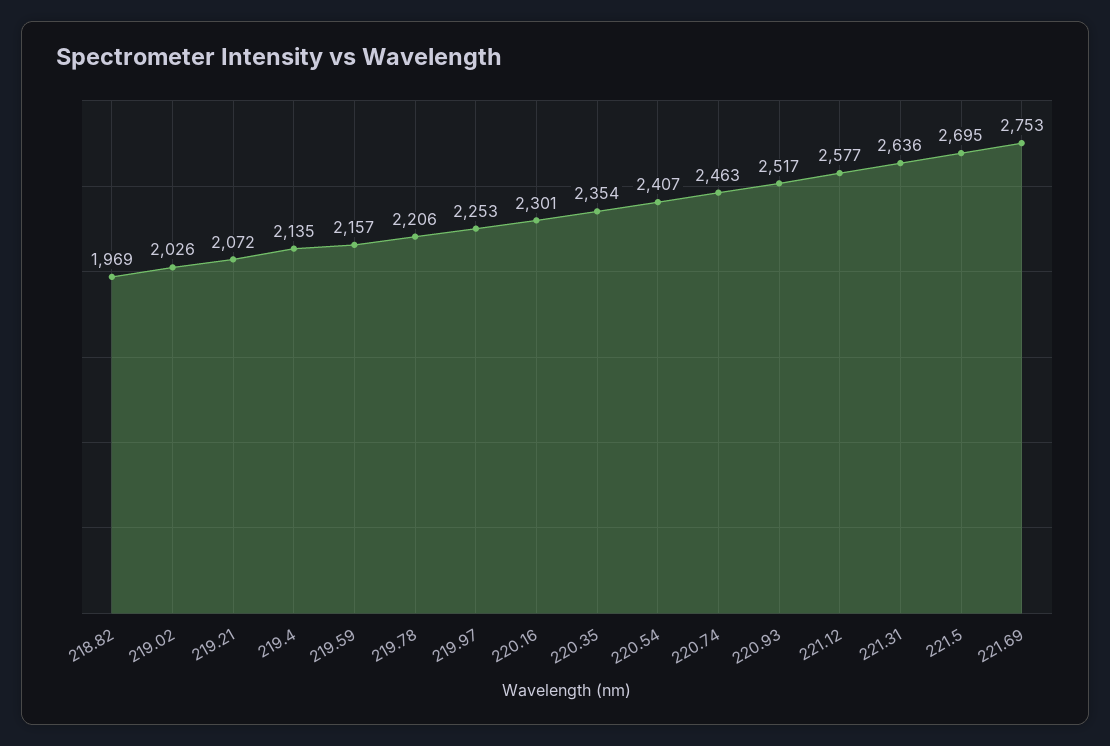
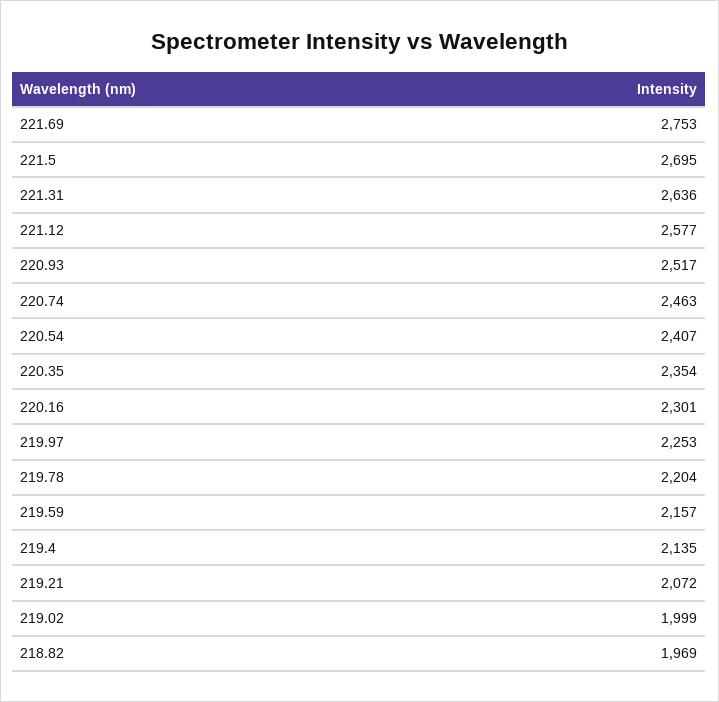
  {
    "218.82": 1969,
-   "219.02": 2026,
+   "219.02": 1999,
    "219.21": 2072,
    "219.4": 2135,
    "219.59": 2157,
-   "219.78": 2206,
+   "219.78": 2204,
    "219.97": 2253,
    "220.16": 2301,
    "220.35": 2354,
    "220.54": 2407,
    "220.74": 2463,
    "220.93": 2517,
    "221.12": 2577,
    "221.31": 2636,
    "221.5": 2695,
    "221.69": 2753
  }

